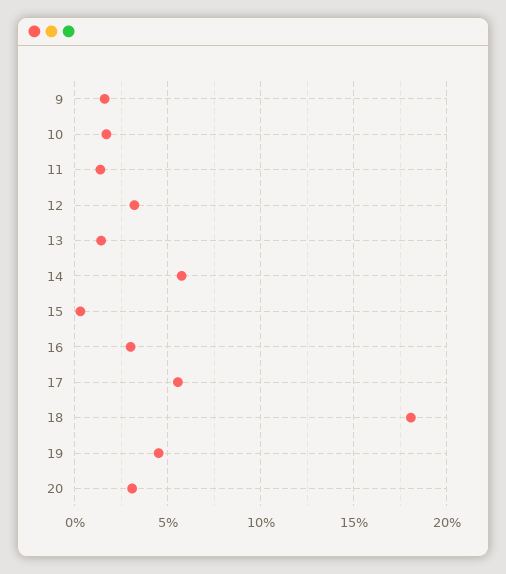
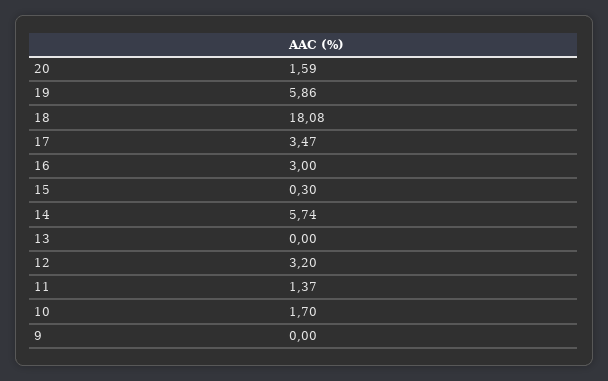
  {
-   "9": 1.5,
+   "9": 0,
    "10": 1.7,
    "11": 1.37,
    "12": 3.2,
-   "13": 1.5,
+   "13": 0,
    "14": 5.74,
    "15": 0.3,
    "16": 3,
-   "17": 5.5,
+   "17": 3.47,
    "18": 18.08,
-   "19": 4.5,
+   "19": 5.86,
-   "20": 3
+   "20": 1.59
  }

